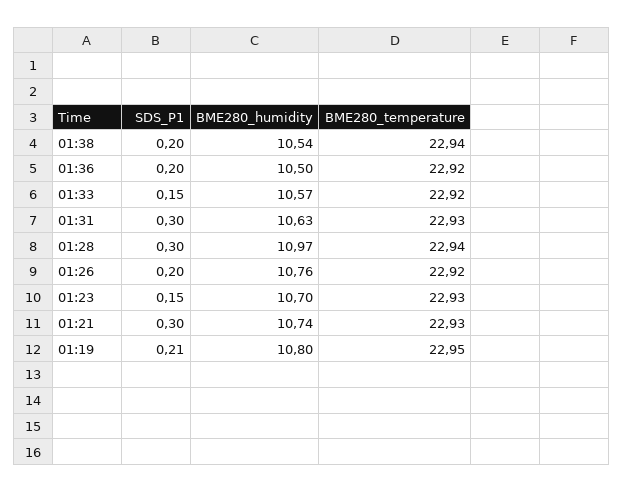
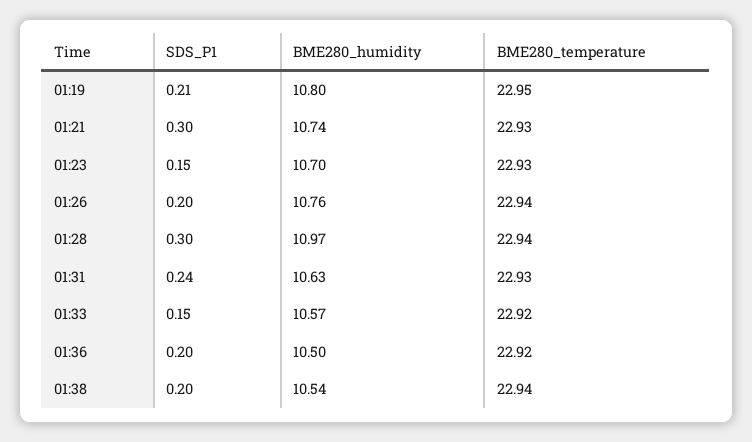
  {
    "SDS_P1": {
      "01:38": 0.2,
      "01:36": 0.2,
      "01:33": 0.15,
-     "01:31": 0.3,
+     "01:31": 0.24,
      "01:28": 0.3,
      "01:26": 0.2,
      "01:23": 0.15,
      "01:21": 0.3,
      "01:19": 0.21
    },
    "BME280_humidity": {
      "01:38": 10.54,
      "01:36": 10.5,
      "01:33": 10.57,
      "01:31": 10.63,
      "01:28": 10.97,
      "01:26": 10.76,
      "01:23": 10.7,
      "01:21": 10.74,
      "01:19": 10.8
    },
    "BME280_temperature": {
      "01:38": 22.94,
      "01:36": 22.92,
      "01:33": 22.92,
      "01:31": 22.93,
      "01:28": 22.94,
-     "01:26": 22.92,
+     "01:26": 22.94,
      "01:23": 22.93,
      "01:21": 22.93,
      "01:19": 22.95
    }
  }

